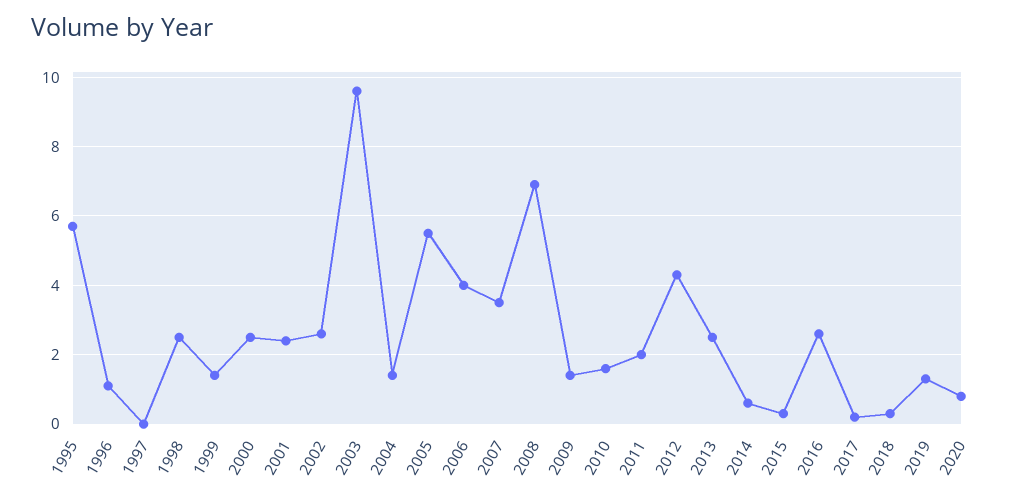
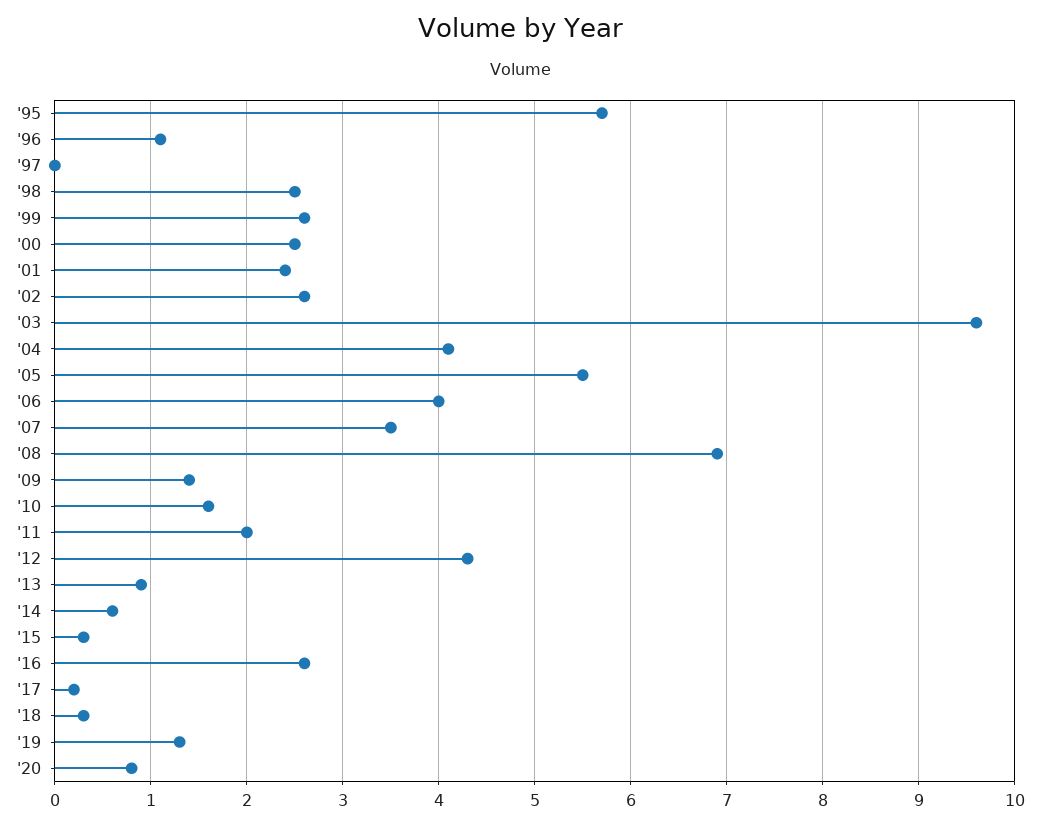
  {
    "1995": 5.7,
    "1996": 1.1,
    "1997": 0,
    "1998": 2.5,
-   "1999": 1.5,
+   "1999": 2.6,
    "2000": 2.5,
    "2001": 2.4,
    "2002": 2.6,
    "2003": 9.6,
-   "2004": 1.5,
+   "2004": 4.1,
    "2005": 5.5,
    "2006": 4,
    "2007": 3.5,
    "2008": 6.9,
    "2009": 1.4,
    "2010": 1.6,
    "2011": 2,
    "2012": 4.3,
-   "2013": 2.5,
+   "2013": 0.9,
    "2014": 0.6,
    "2015": 0.3,
    "2016": 2.6,
    "2017": 0.2,
    "2018": 0.3,
    "2019": 1.3,
    "2020": 0.8
  }

